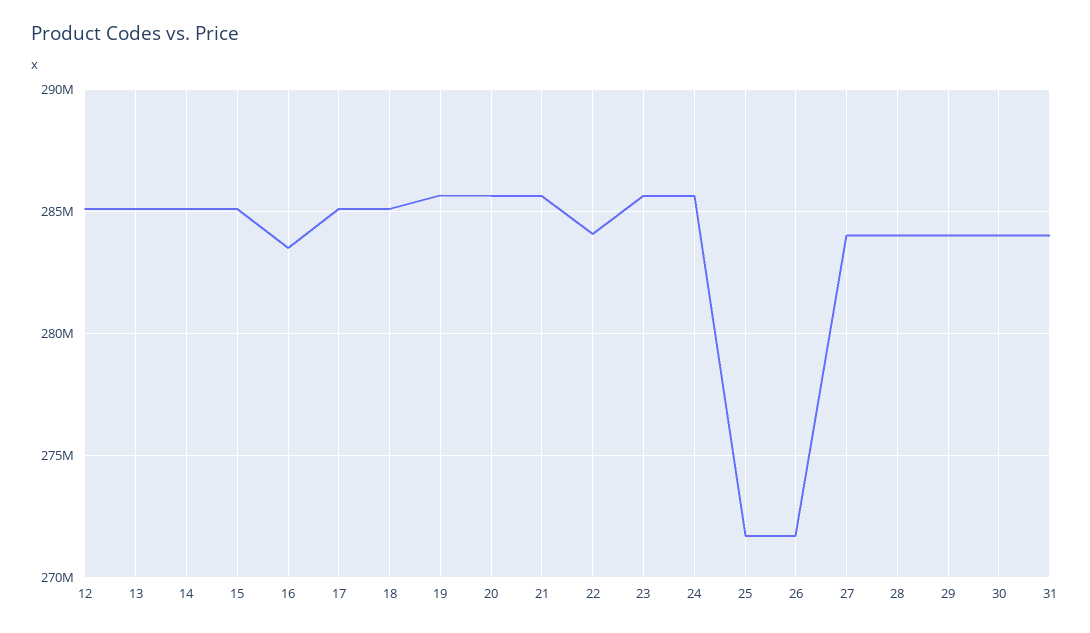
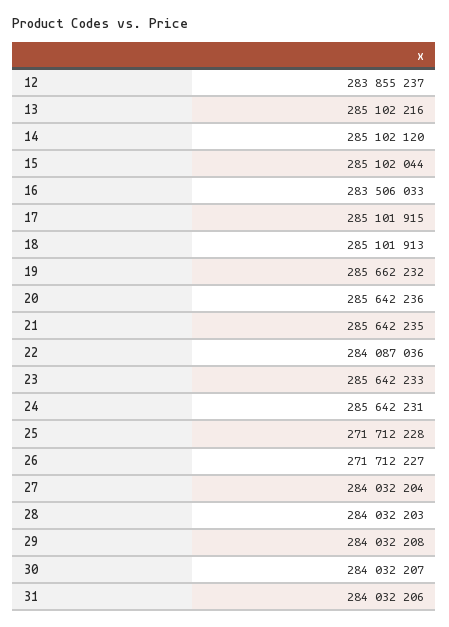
  {
-   "12": 285000000,
+   "12": 283855237,
    "13": 285102216,
    "14": 285102120,
    "15": 285102044,
    "16": 283506033,
    "17": 285101915,
    "18": 285101913,
    "19": 285662232,
    "20": 285642236,
    "21": 285642235,
    "22": 284087036,
    "23": 285642233,
    "24": 285642231,
    "25": 271712228,
    "26": 271712227,
    "27": 284032204,
    "28": 284032203,
    "29": 284032208,
    "30": 284032207,
    "31": 284032206
  }

